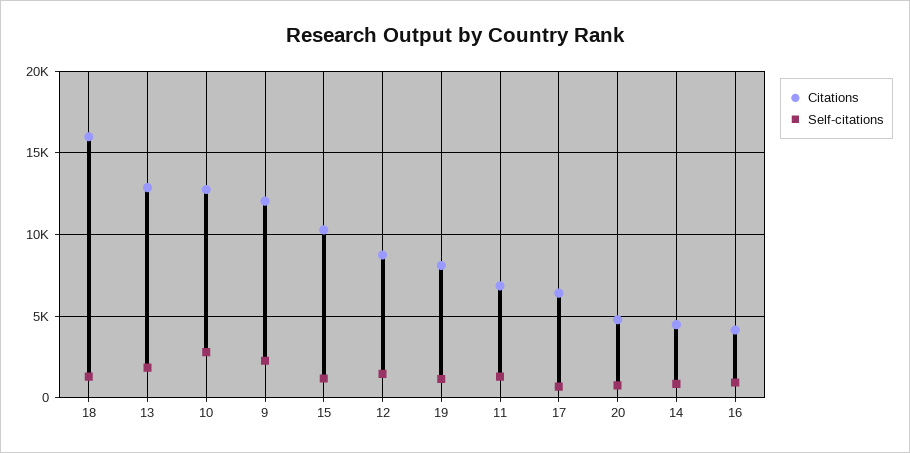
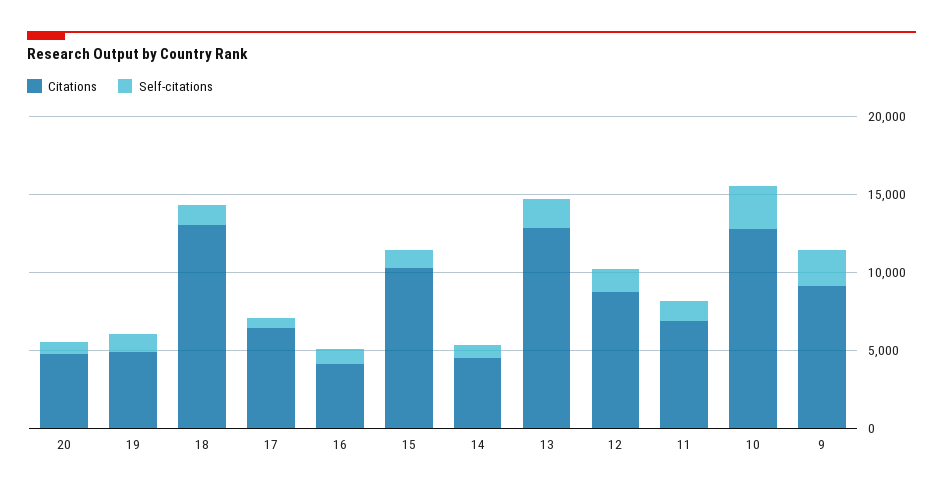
  {
    "Citations": {
-     "18": 16000,
+     "18": 13000,
      "13": 13000,
      "10": 13000,
-     "9": 12000,
+     "9": 9000,
      "15": 10500,
      "12": 8500,
-     "19": 8000,
+     "19": 5000,
      "11": 7000,
      "17": 6500,
      "20": 5000,
      "14": 4500,
      "16": 4000
    },
    "Self-citations": {
      "18": 1500,
      "13": 2000,
      "10": 3000,
      "9": 2500,
      "15": 1000,
      "12": 1500,
      "19": 1000,
      "11": 1500,
      "17": 500,
      "20": 1000,
      "14": 1000,
      "16": 1000
    }
  }

